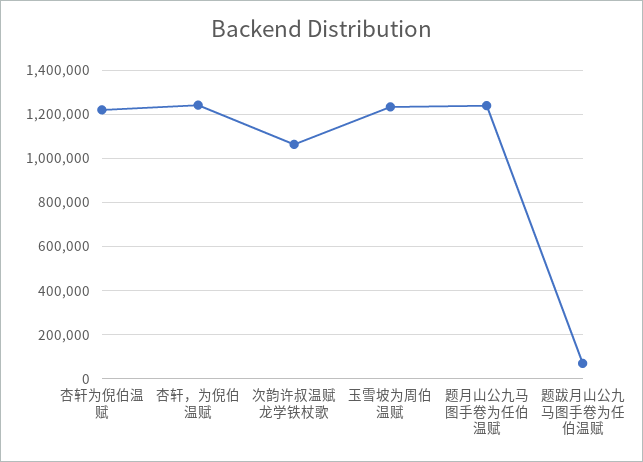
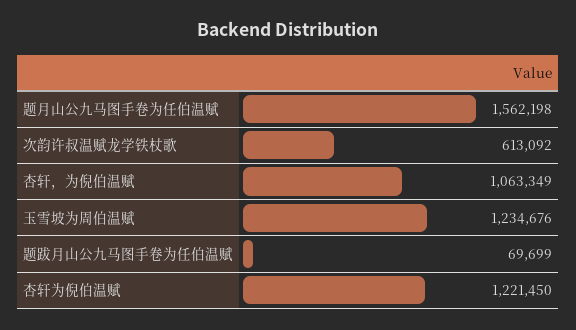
  {
    "杏轩为倪伯温赋": 1221450,
-   "杏轩，为倪伯温赋": 1250000,
+   "杏轩，为倪伯温赋": 1063349,
-   "次韵许叔温赋龙学铁杖歌": 1050000,
+   "次韵许叔温赋龙学铁杖歌": 613092,
    "玉雪坡为周伯温赋": 1234676,
-   "题月山公九马图手卷为任伯温赋": 1250000,
+   "题月山公九马图手卷为任伯温赋": 1562198,
    "题跋月山公九马图手卷为任伯温赋": 69699
  }

